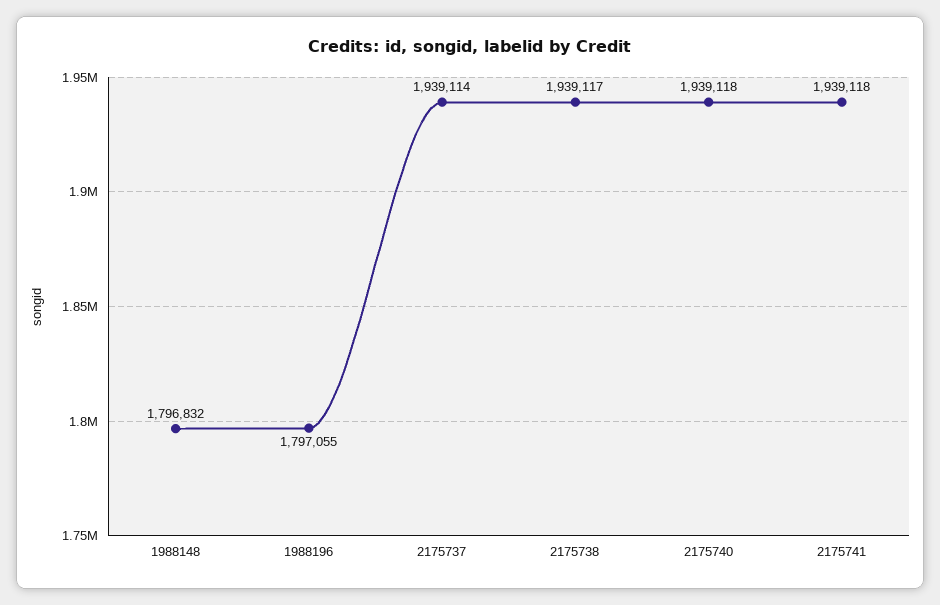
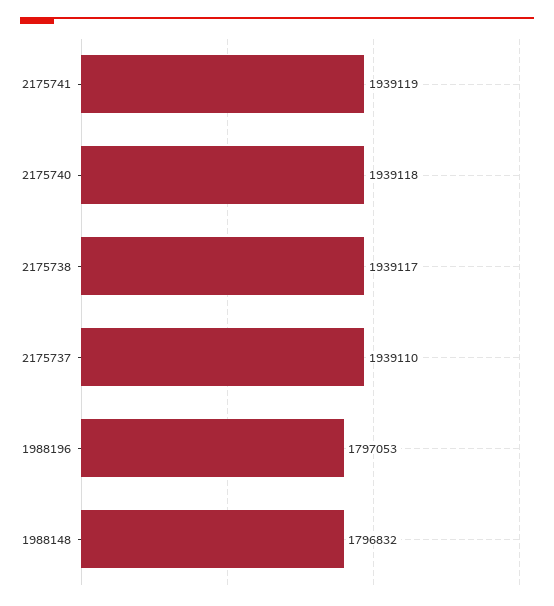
  {
    "1988148": 1796832,
-   "1988196": 1797055,
+   "1988196": 1797053,
-   "2175737": 1939114,
+   "2175737": 1939110,
    "2175738": 1939117,
    "2175740": 1939118,
-   "2175741": 1939118
+   "2175741": 1939119
  }

